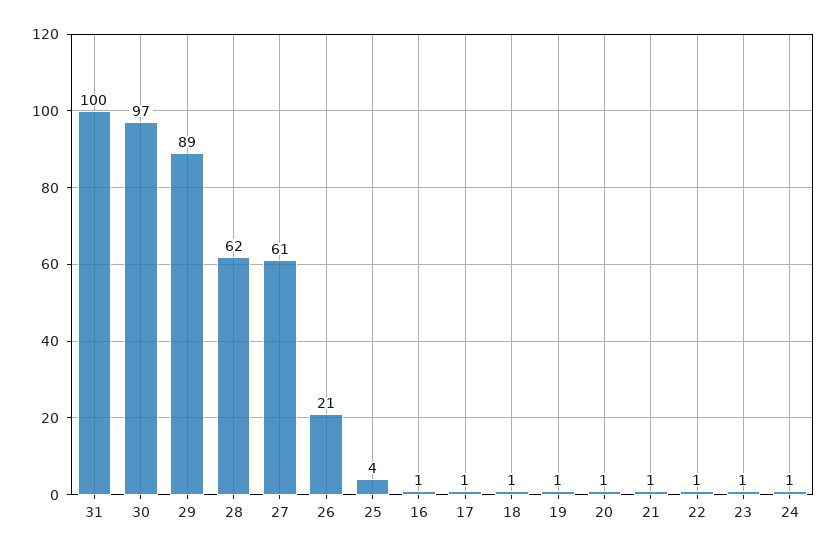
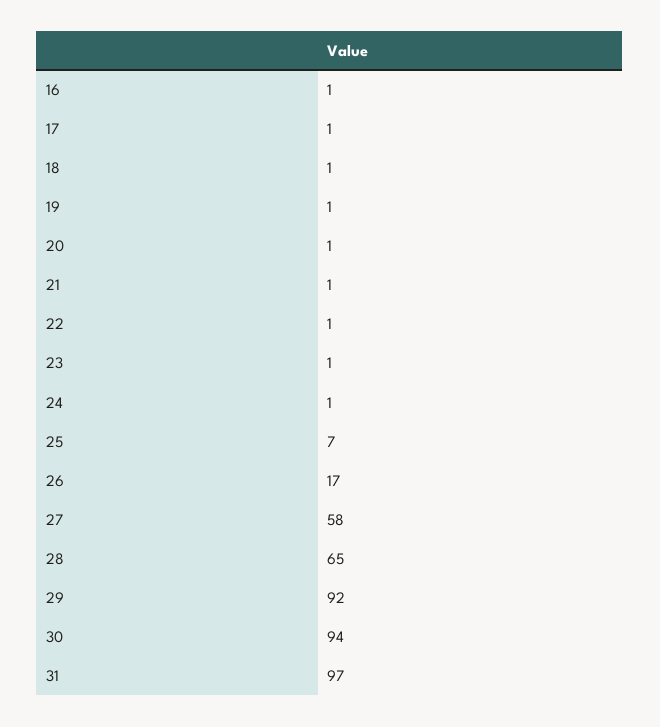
  {
-   "31": 100,
+   "31": 97,
-   "30": 97,
+   "30": 94,
-   "29": 89,
+   "29": 92,
-   "28": 62,
+   "28": 65,
-   "27": 61,
+   "27": 58,
-   "26": 21,
+   "26": 17,
-   "25": 4,
+   "25": 7,
    "16": 1,
    "17": 1,
    "18": 1,
    "19": 1,
    "20": 1,
    "21": 1,
    "22": 1,
    "23": 1,
    "24": 1
  }

